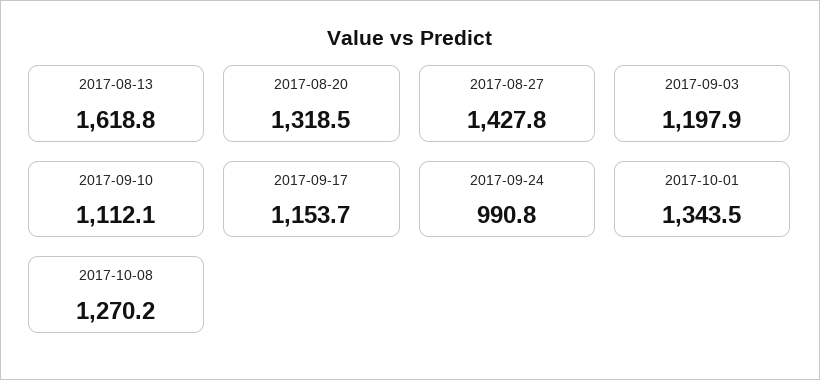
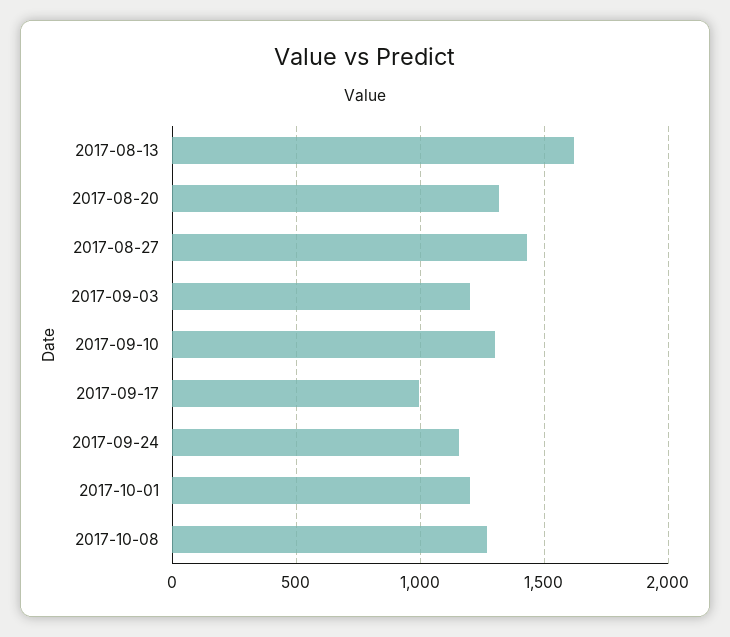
  {
    "2017-08-13": 1618.8,
    "2017-08-20": 1318.5,
    "2017-08-27": 1427.8,
    "2017-09-03": 1197.9,
-   "2017-09-10": 1112.1,
+   "2017-09-10": 1300,
-   "2017-09-17": 1153.7,
+   "2017-09-17": 1000,
-   "2017-09-24": 990.8,
+   "2017-09-24": 1150,
-   "2017-10-01": 1343.5,
+   "2017-10-01": 1200,
    "2017-10-08": 1270.2
  }

